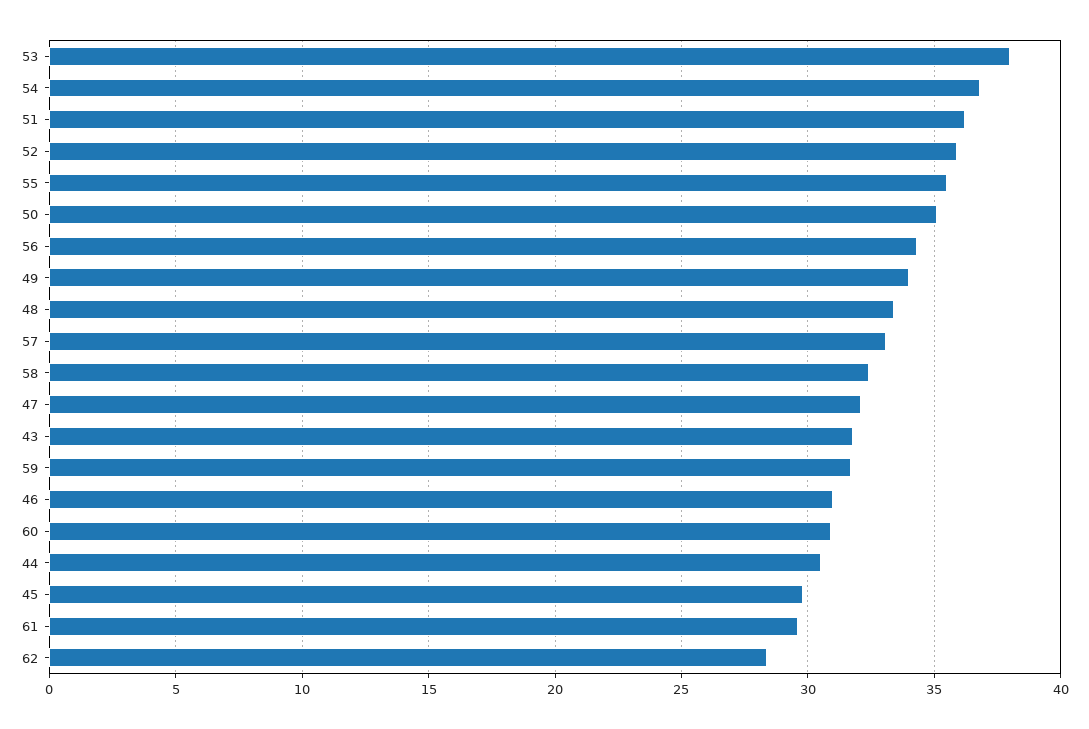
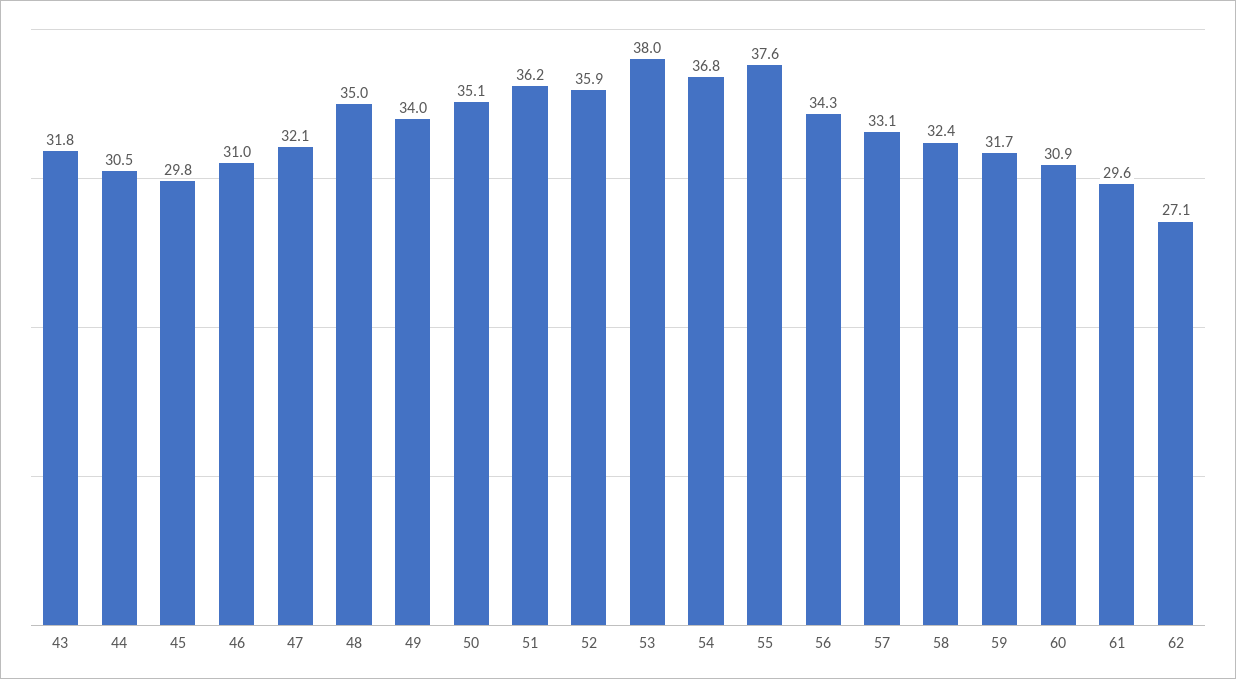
  {
    "53": 38,
    "54": 36.8,
    "51": 36.2,
    "52": 35.9,
-   "55": 35.5,
+   "55": 37.6,
    "50": 35.1,
    "56": 34.3,
    "49": 34,
-   "48": 33.5,
+   "48": 35,
    "57": 33.1,
    "58": 32.4,
    "47": 32.1,
    "43": 31.8,
    "59": 31.7,
    "46": 31,
    "60": 30.9,
    "44": 30.5,
    "45": 29.8,
    "61": 29.6,
-   "62": 28.5
+   "62": 27.1
  }

